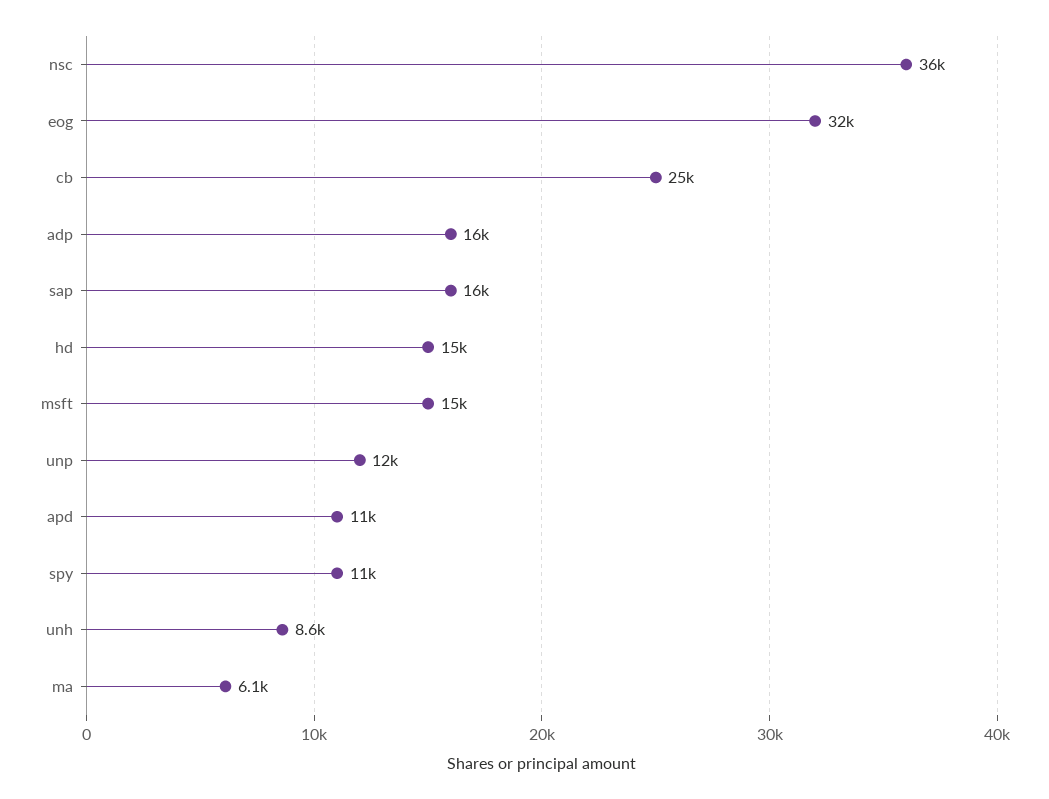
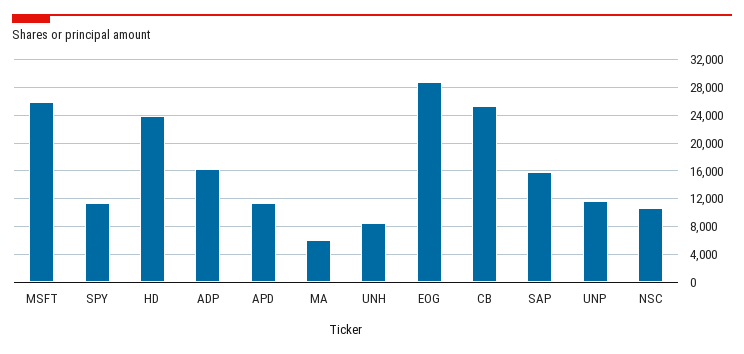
  {
-   "nsc": 36000,
+   "nsc": 11000,
-   "eog": 32000,
+   "eog": 29000,
    "cb": 25000,
    "adp": 16000,
    "sap": 16000,
-   "hd": 15000,
+   "hd": 24000,
-   "msft": 15000,
+   "msft": 26000,
    "unp": 12000,
    "apd": 11000,
    "spy": 11000,
    "unh": 8600,
    "ma": 6100
  }

